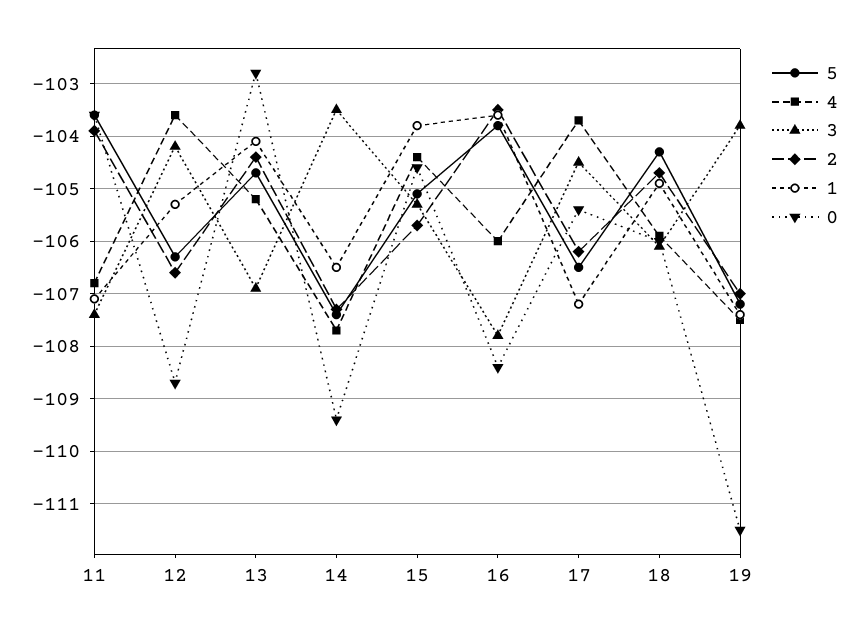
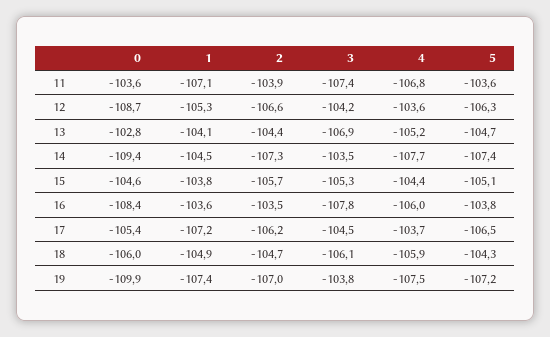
  {
    "5": {
      "11": -103.6,
      "12": -106.3,
      "13": -104.7,
      "14": -107.4,
      "15": -105.1,
      "16": -103.8,
      "17": -106.5,
      "18": -104.3,
      "19": -107.2
    },
    "4": {
      "11": -106.8,
      "12": -103.6,
      "13": -105.2,
      "14": -107.7,
      "15": -104.4,
      "16": -106,
      "17": -103.7,
      "18": -105.9,
      "19": -107.5
    },
    "3": {
      "11": -107.4,
      "12": -104.2,
      "13": -106.9,
      "14": -103.5,
      "15": -105.3,
      "16": -107.8,
      "17": -104.5,
      "18": -106.1,
      "19": -103.8
    },
    "2": {
      "11": -103.9,
      "12": -106.6,
      "13": -104.4,
      "14": -107.3,
      "15": -105.7,
      "16": -103.5,
      "17": -106.2,
      "18": -104.7,
      "19": -107
    },
    "1": {
      "11": -107.1,
      "12": -105.3,
      "13": -104.1,
-     "14": -106.5,
+     "14": -104.5,
      "15": -103.8,
      "16": -103.6,
      "17": -107.2,
      "18": -104.9,
      "19": -107.4
    },
    "0": {
      "11": -103.6,
      "12": -108.7,
      "13": -102.8,
      "14": -109.4,
      "15": -104.6,
      "16": -108.4,
      "17": -105.4,
      "18": -106,
-     "19": -111.5
+     "19": -109.9
    }
  }

